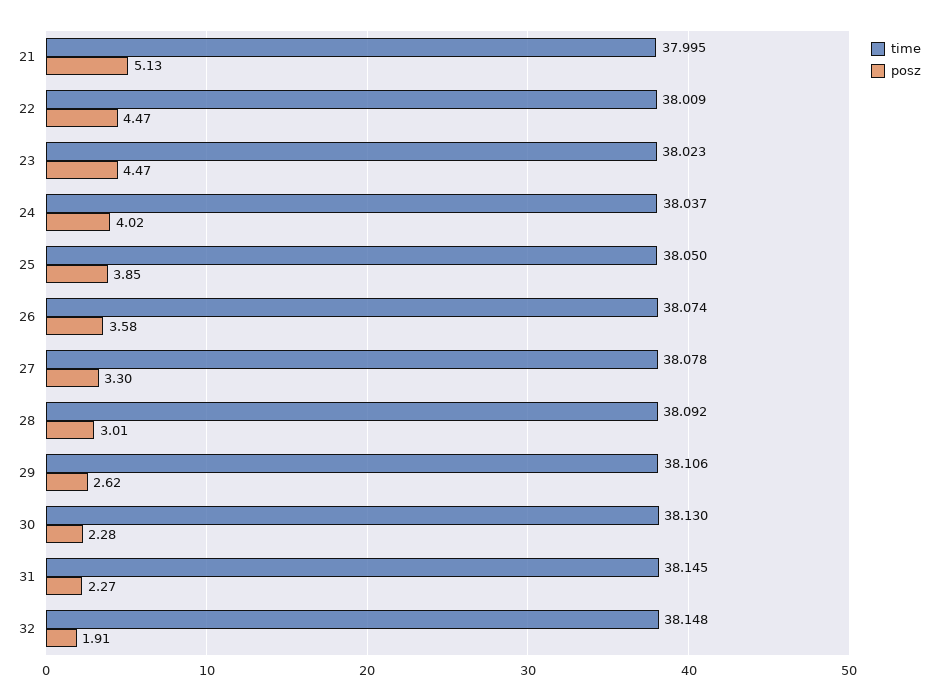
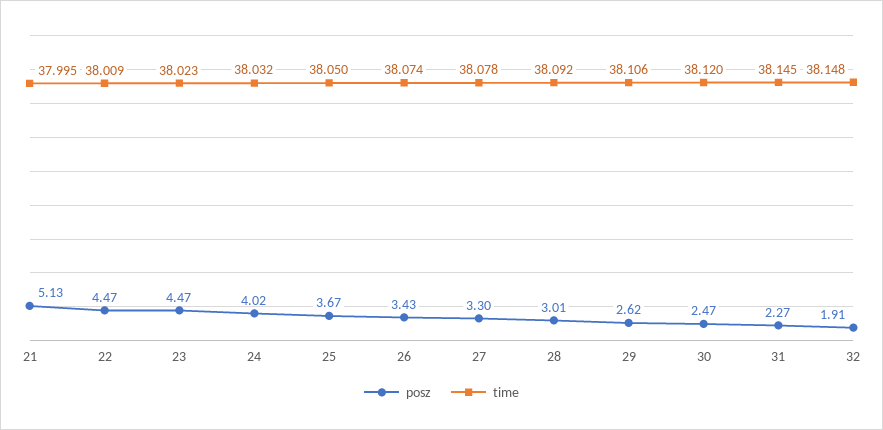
  {
    "time": {
      "21": 37.995,
      "22": 38.009,
      "23": 38.023,
-     "24": 38.037,
+     "24": 38.032,
      "25": 38.05,
      "26": 38.074,
      "27": 38.078,
      "28": 38.092,
      "29": 38.106,
-     "30": 38.13,
+     "30": 38.12,
      "31": 38.145,
      "32": 38.148
    },
    "posz": {
      "21": 5.13,
      "22": 4.47,
      "23": 4.47,
      "24": 4.02,
-     "25": 3.85,
+     "25": 3.67,
-     "26": 3.58,
+     "26": 3.43,
      "27": 3.3,
      "28": 3.01,
      "29": 2.62,
-     "30": 2.28,
+     "30": 2.47,
      "31": 2.27,
      "32": 1.91
    }
  }

